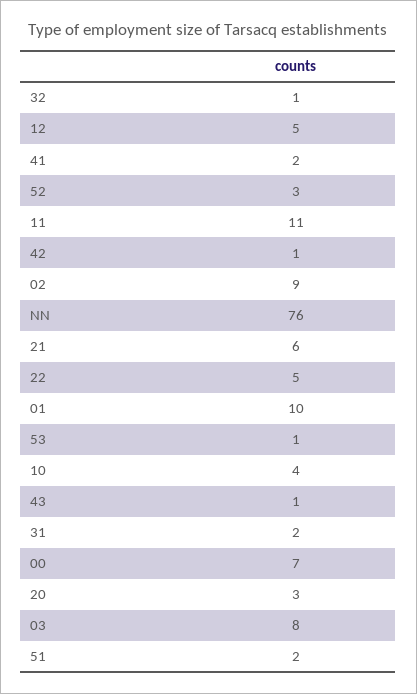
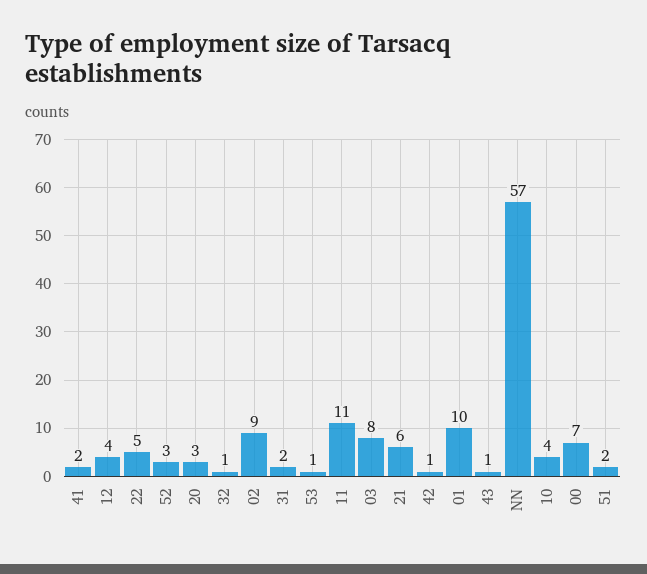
  {
    "32": 1,
-   "12": 5,
+   "12": 4,
    "41": 2,
    "52": 3,
    "11": 11,
    "42": 1,
    "02": 9,
-   "NN": 76,
+   "NN": 57,
    "21": 6,
    "22": 5,
    "01": 10,
    "53": 1,
    "10": 4,
    "43": 1,
    "31": 2,
    "00": 7,
    "20": 3,
    "03": 8,
    "51": 2
  }

